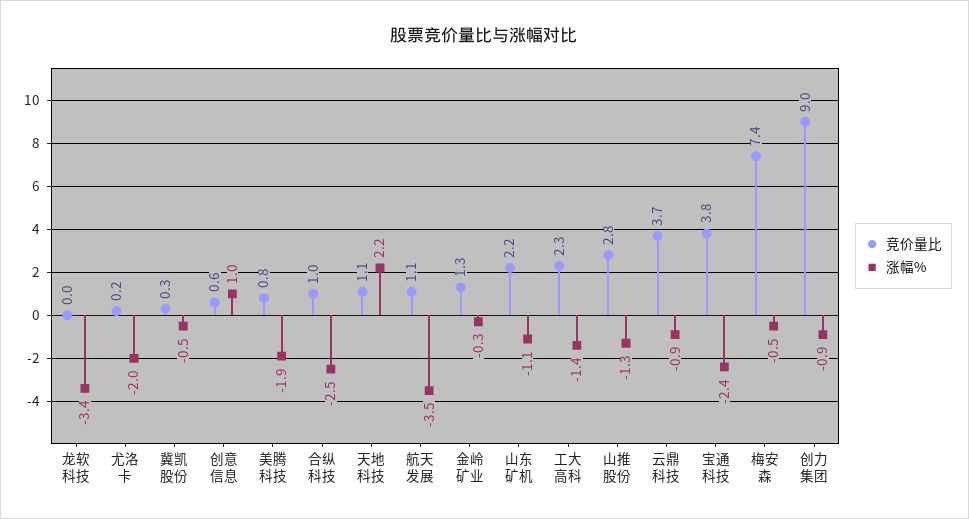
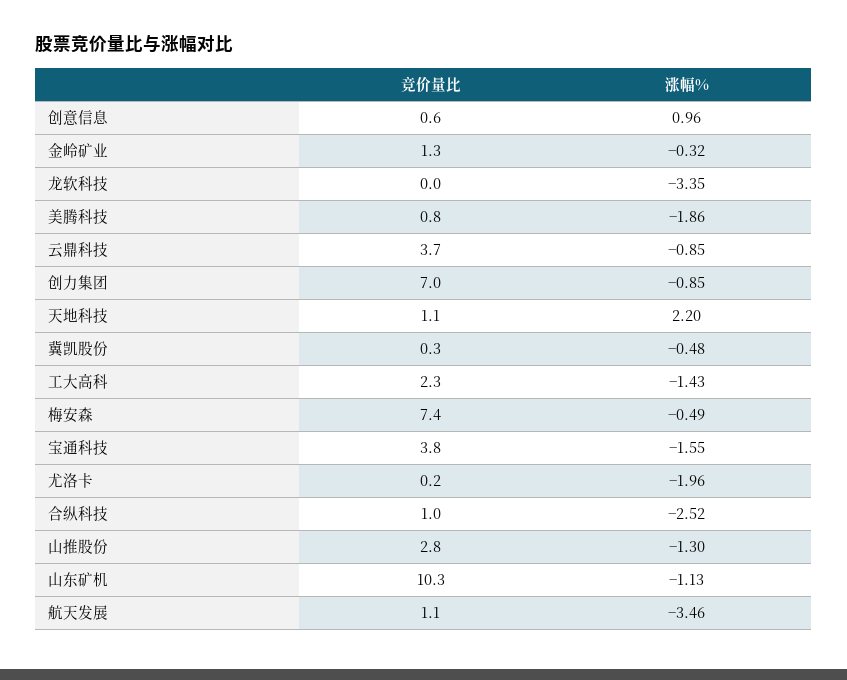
  {
    "竞价量比": {
      "龙软科技": 0,
      "尤洛卡": 0.2,
      "冀凯股份": 0.3,
      "创意信息": 0.6,
      "美腾科技": 0.8,
      "合纵科技": 1,
      "天地科技": 1.1,
      "航天发展": 1.1,
      "金岭矿业": 1.3,
-     "山东矿机": 2.2,
+     "山东矿机": 10.3,
      "工大高科": 2.3,
      "山推股份": 2.8,
      "云鼎科技": 3.7,
      "宝通科技": 3.8,
      "梅安森": 7.4,
-     "创力集团": 9
+     "创力集团": 7
    },
    "涨幅%": {
      "龙软科技": -3.35,
      "尤洛卡": -1.96,
      "冀凯股份": -0.48,
      "创意信息": 0.96,
      "美腾科技": -1.86,
      "合纵科技": -2.52,
      "天地科技": 2.2,
      "航天发展": -3.46,
      "金岭矿业": -0.32,
      "山东矿机": -1.13,
      "工大高科": -1.43,
      "山推股份": -1.3,
      "云鼎科技": -0.85,
-     "宝通科技": -2.4,
+     "宝通科技": -1.55,
      "梅安森": -0.49,
      "创力集团": -0.85
    }
  }

